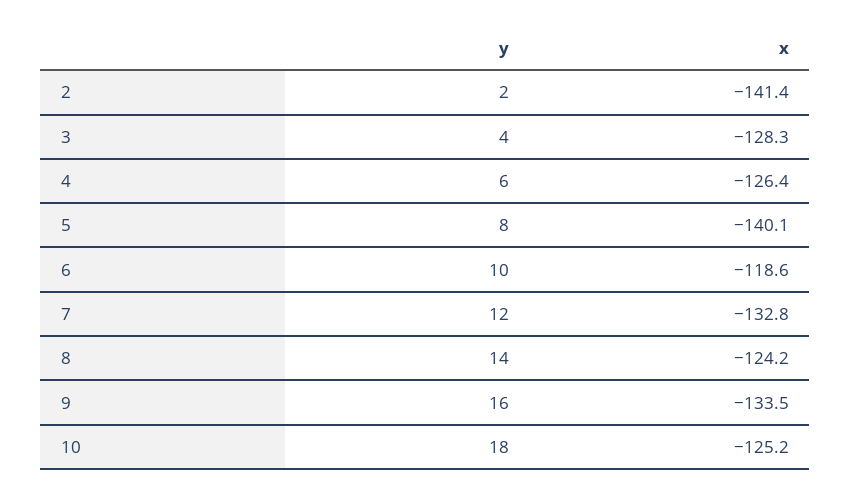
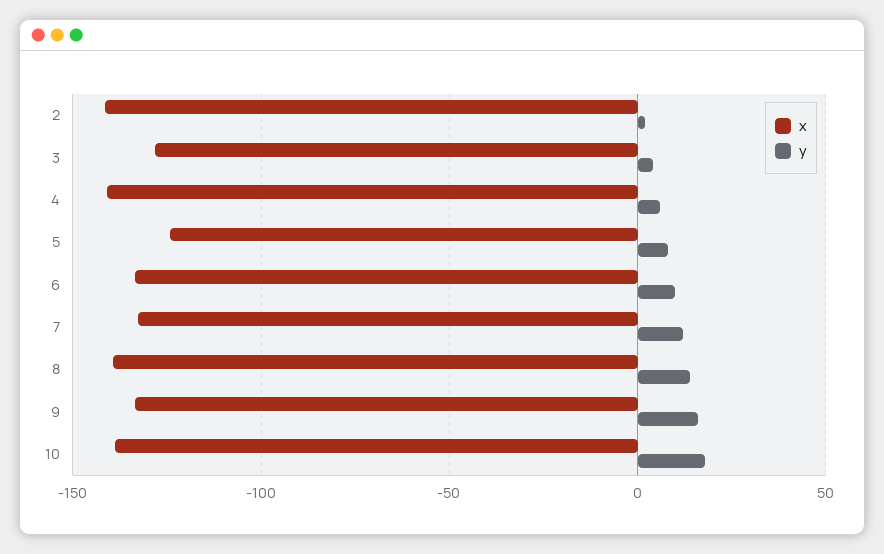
  {
    "y": {
      "2": 2,
      "3": 4,
      "4": 6,
      "5": 8,
      "6": 10,
      "7": 12,
      "8": 14,
      "9": 16,
      "10": 18
    },
    "x": {
      "2": -141.4,
      "3": -128.3,
-     "4": -126.4,
+     "4": -140,
-     "5": -140.1,
+     "5": -125,
-     "6": -118.6,
+     "6": -135,
      "7": -132.8,
-     "8": -124.2,
+     "8": -140,
      "9": -133.5,
-     "10": -125.2
+     "10": -140
    }
  }

